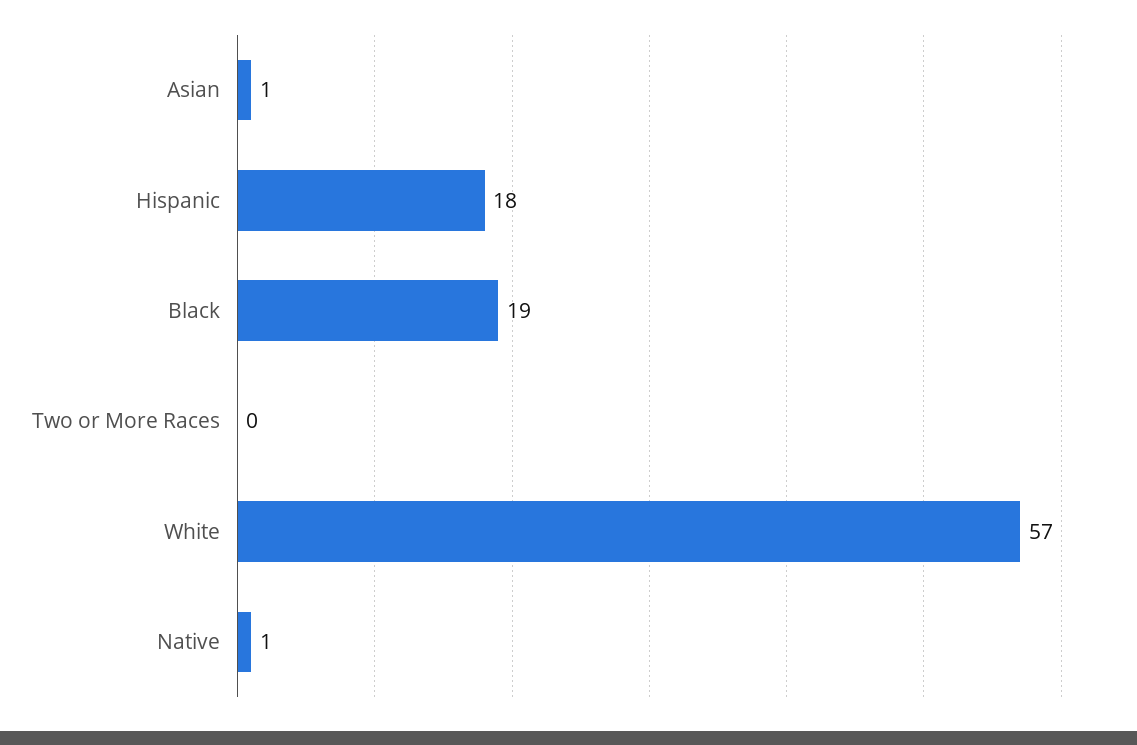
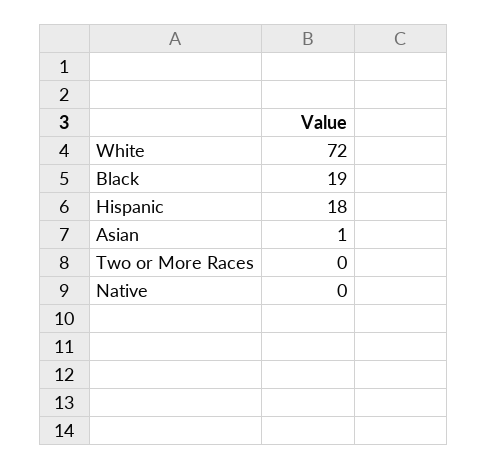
  {
    "Asian": 1,
    "Hispanic": 18,
    "Black": 19,
    "Two or More Races": 0,
-   "White": 57,
+   "White": 72,
-   "Native": 1
+   "Native": 0
  }

